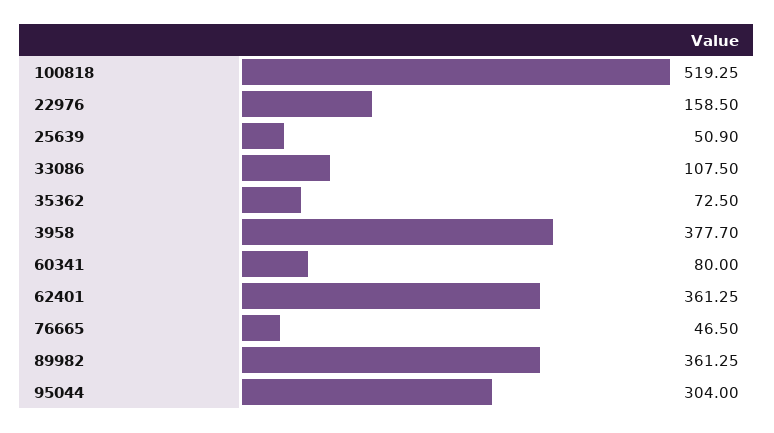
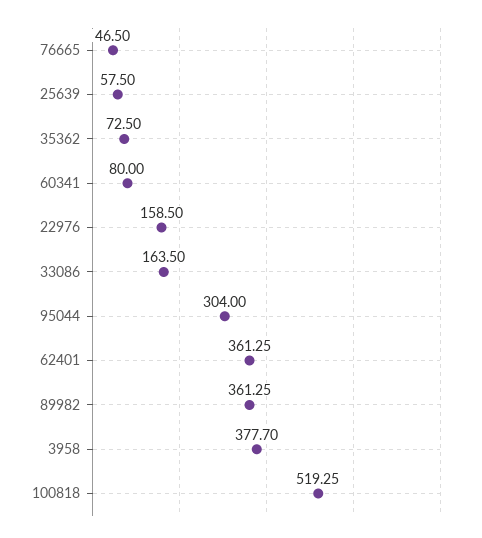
  {
    "100818": 519.25,
    "22976": 158.5,
-   "25639": 50.9,
+   "25639": 57.5,
-   "33086": 107.5,
+   "33086": 163.5,
    "35362": 72.5,
    "3958": 377.7,
    "60341": 80,
    "62401": 361.25,
    "76665": 46.5,
    "89982": 361.25,
    "95044": 304
  }

